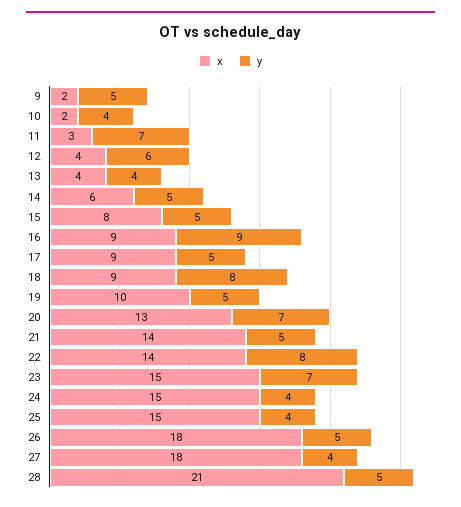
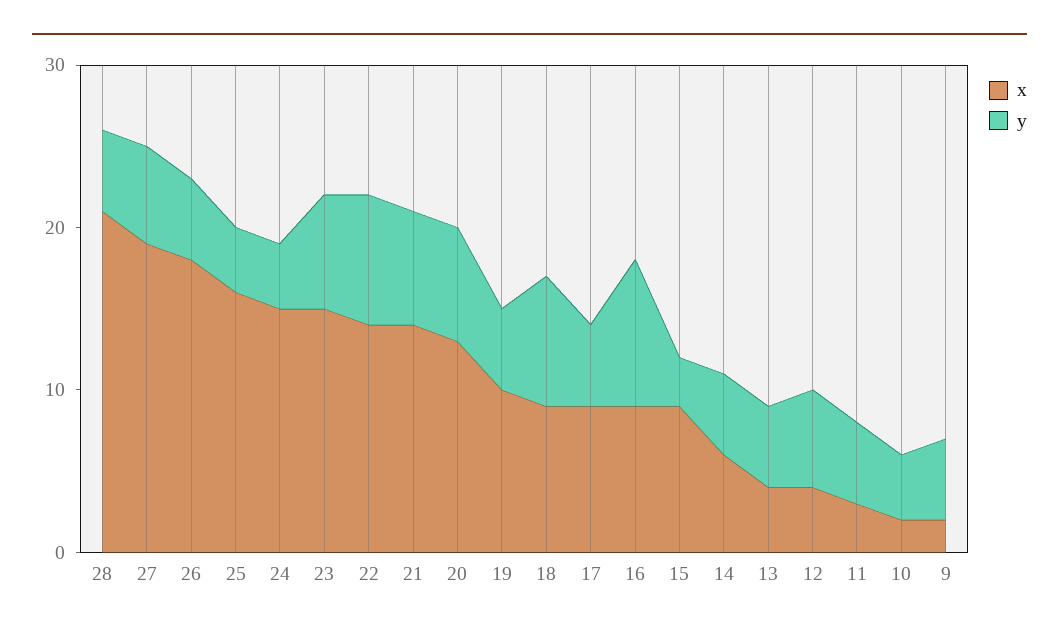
  {
    "x": {
      "9": 2,
      "10": 2,
      "11": 3,
      "12": 4,
      "13": 4,
      "14": 6,
-     "15": 8,
+     "15": 9,
      "16": 9,
      "17": 9,
      "18": 9,
      "19": 10,
      "20": 13,
      "21": 14,
      "22": 14,
      "23": 15,
      "24": 15,
-     "25": 15,
+     "25": 16,
      "26": 18,
-     "27": 18,
+     "27": 19,
      "28": 21
    },
    "y": {
      "9": 5,
      "10": 4,
-     "11": 7,
+     "11": 5,
      "12": 6,
-     "13": 4,
+     "13": 5,
      "14": 5,
-     "15": 5,
+     "15": 3,
      "16": 9,
      "17": 5,
      "18": 8,
      "19": 5,
      "20": 7,
-     "21": 5,
+     "21": 7,
      "22": 8,
      "23": 7,
      "24": 4,
      "25": 4,
      "26": 5,
-     "27": 4,
+     "27": 6,
      "28": 5
    }
  }

